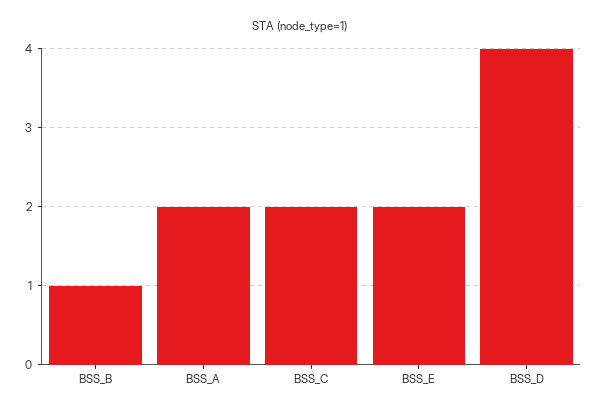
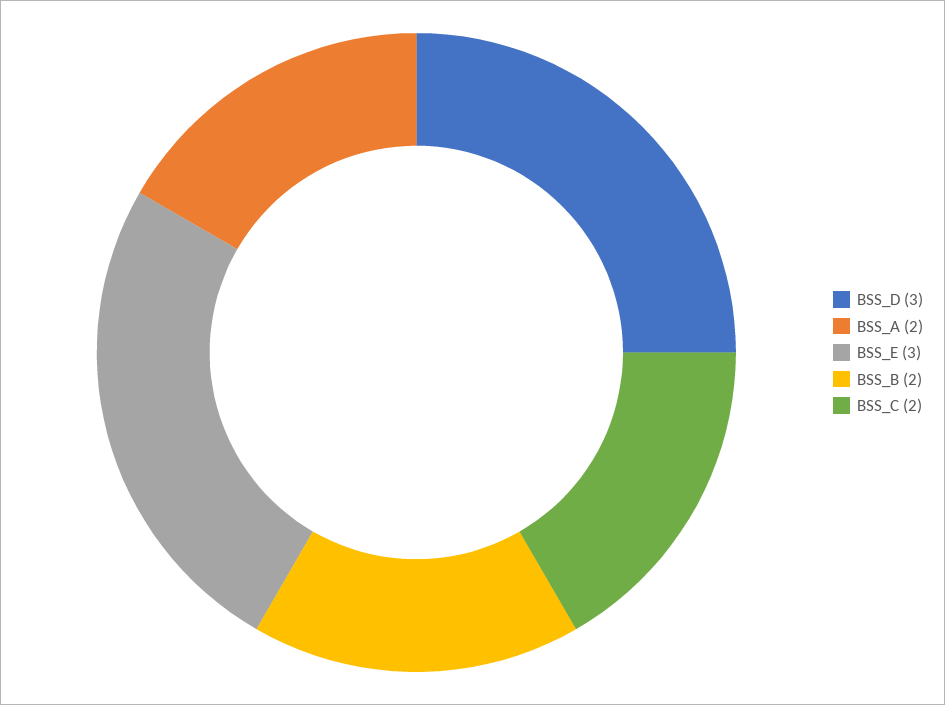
  {
-   "BSS_B": 1,
+   "BSS_B": 2,
    "BSS_A": 2,
    "BSS_C": 2,
-   "BSS_E": 2,
+   "BSS_E": 3,
-   "BSS_D": 4
+   "BSS_D": 3
  }

